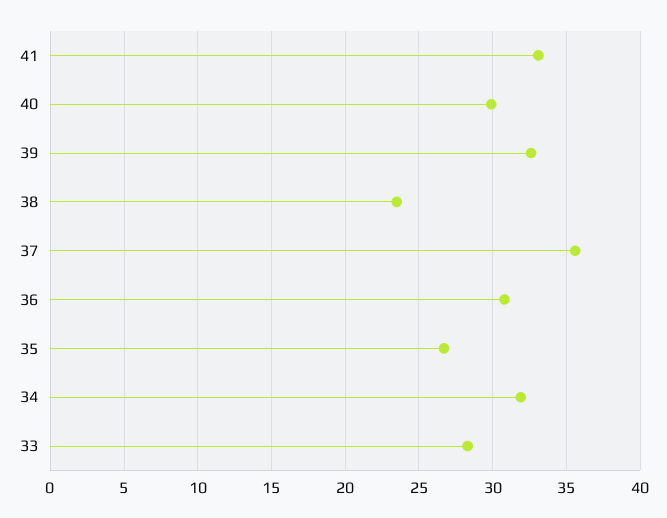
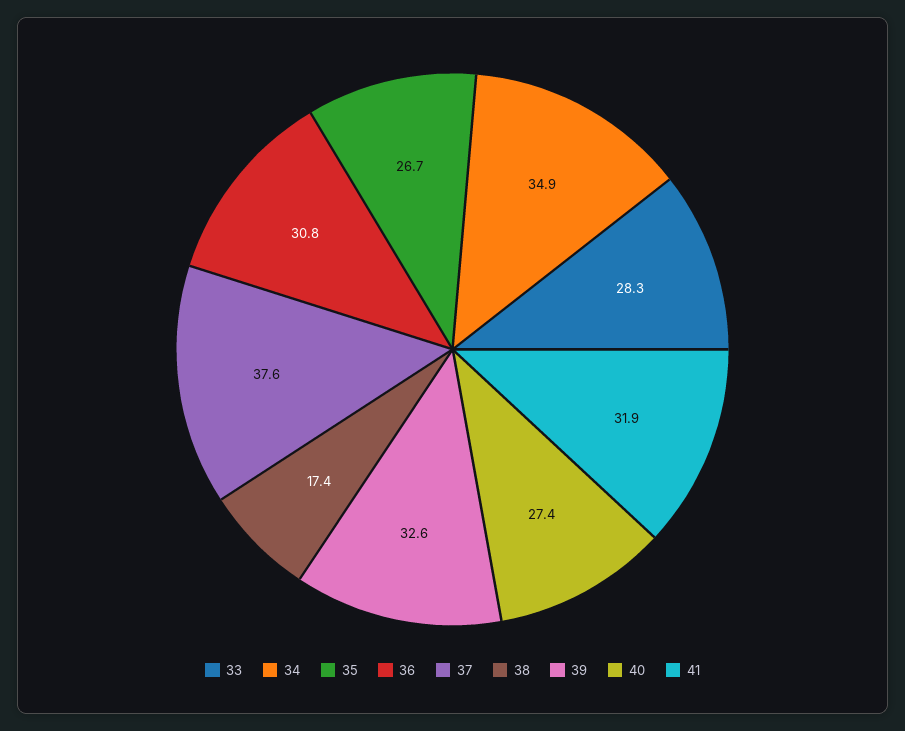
  {
-   "41": 33,
+   "41": 31.9,
-   "40": 30,
+   "40": 27.4,
    "39": 32.6,
-   "38": 23.5,
+   "38": 17.4,
-   "37": 35.5,
+   "37": 37.6,
    "36": 30.8,
    "35": 26.7,
-   "34": 32,
+   "34": 34.9,
    "33": 28.3
  }

